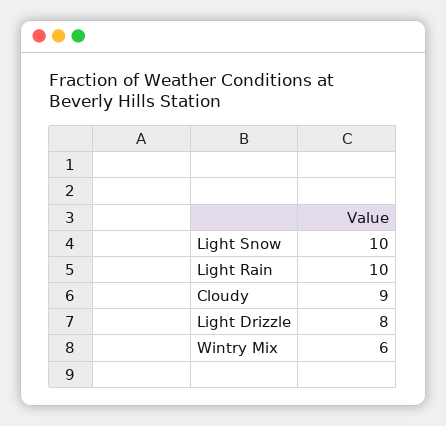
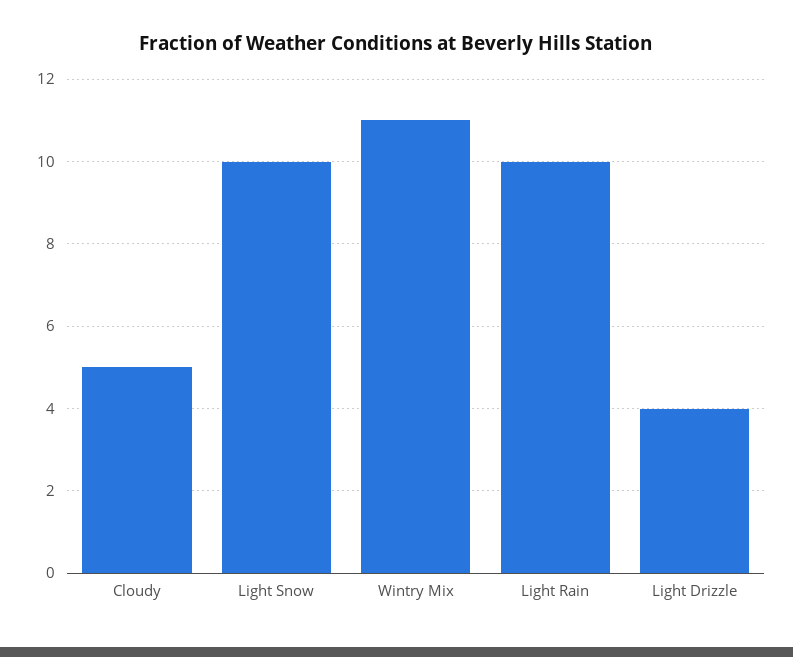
  {
    "Light Snow": 10,
    "Light Rain": 10,
-   "Cloudy": 9,
+   "Cloudy": 5,
-   "Light Drizzle": 8,
+   "Light Drizzle": 4,
-   "Wintry Mix": 6
+   "Wintry Mix": 11
  }

